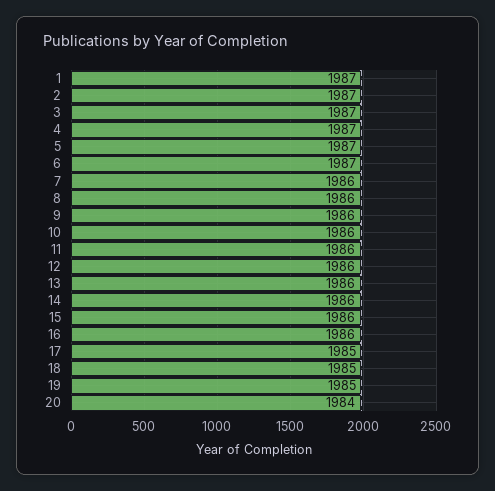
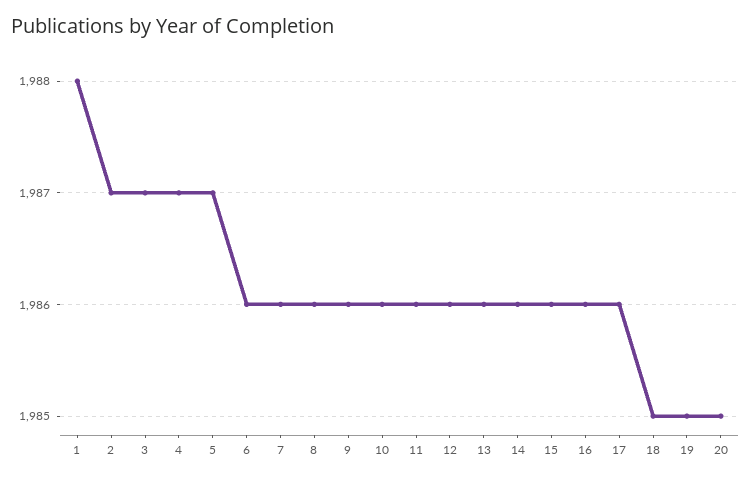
  {
-   "1": 1987,
+   "1": 1988,
    "2": 1987,
    "3": 1987,
    "4": 1987,
    "5": 1987,
-   "6": 1987,
+   "6": 1986,
    "7": 1986,
    "8": 1986,
    "9": 1986,
    "10": 1986,
    "11": 1986,
    "12": 1986,
    "13": 1986,
    "14": 1986,
    "15": 1986,
    "16": 1986,
-   "17": 1985,
+   "17": 1986,
    "18": 1985,
    "19": 1985,
-   "20": 1984
+   "20": 1985
  }

